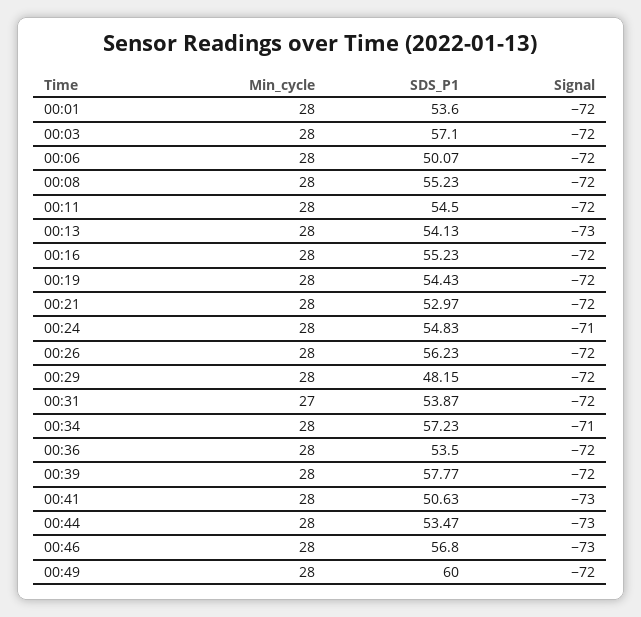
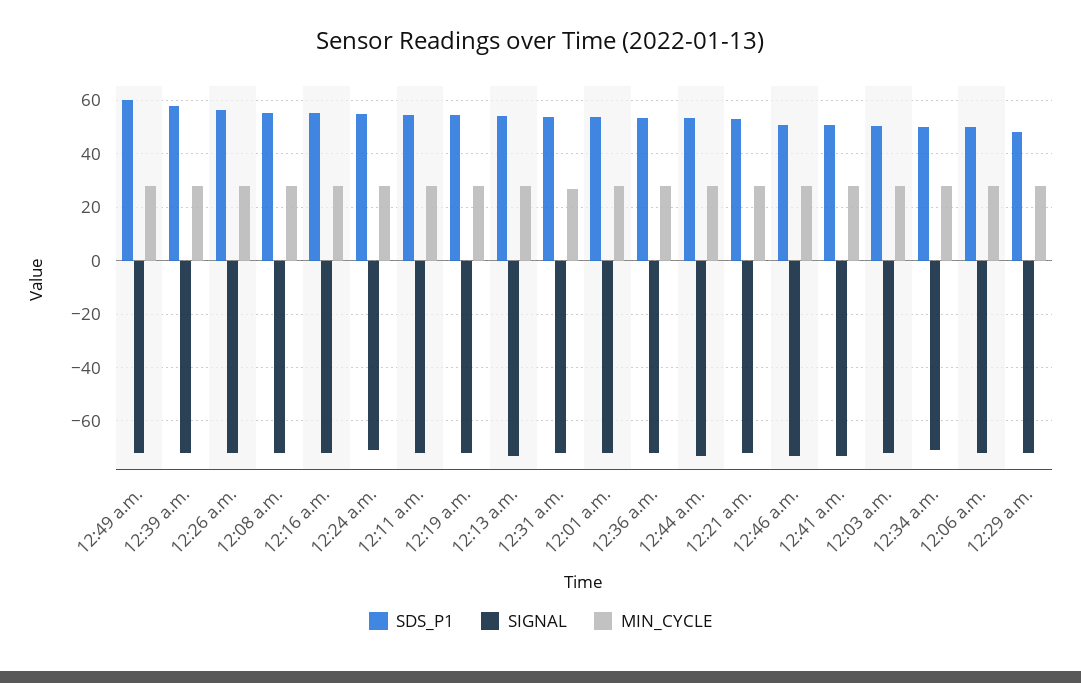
  {
    "Min_cycle": {
      "00:01": 28,
      "00:03": 28,
      "00:06": 28,
      "00:08": 28,
      "00:11": 28,
      "00:13": 28,
      "00:16": 28,
      "00:19": 28,
      "00:21": 28,
      "00:24": 28,
      "00:26": 28,
      "00:29": 28,
      "00:31": 27,
      "00:34": 28,
      "00:36": 28,
      "00:39": 28,
      "00:41": 28,
      "00:44": 28,
      "00:46": 28,
      "00:49": 28
    },
    "SDS_P1": {
      "00:01": 53.6,
-     "00:03": 57.1,
+     "00:03": 50,
      "00:06": 50.07,
      "00:08": 55.23,
      "00:11": 54.5,
      "00:13": 54.13,
      "00:16": 55.23,
      "00:19": 54.43,
      "00:21": 52.97,
      "00:24": 54.83,
      "00:26": 56.23,
      "00:29": 48.15,
      "00:31": 53.87,
-     "00:34": 57.23,
+     "00:34": 50,
      "00:36": 53.5,
      "00:39": 57.77,
      "00:41": 50.63,
      "00:44": 53.47,
-     "00:46": 56.8,
+     "00:46": 50,
      "00:49": 60
    },
    "Signal": {
      "00:01": -72,
      "00:03": -72,
      "00:06": -72,
      "00:08": -72,
      "00:11": -72,
      "00:13": -73,
      "00:16": -72,
      "00:19": -72,
      "00:21": -72,
      "00:24": -71,
      "00:26": -72,
      "00:29": -72,
      "00:31": -72,
      "00:34": -71,
      "00:36": -72,
      "00:39": -72,
      "00:41": -73,
      "00:44": -73,
      "00:46": -73,
      "00:49": -72
    }
  }

